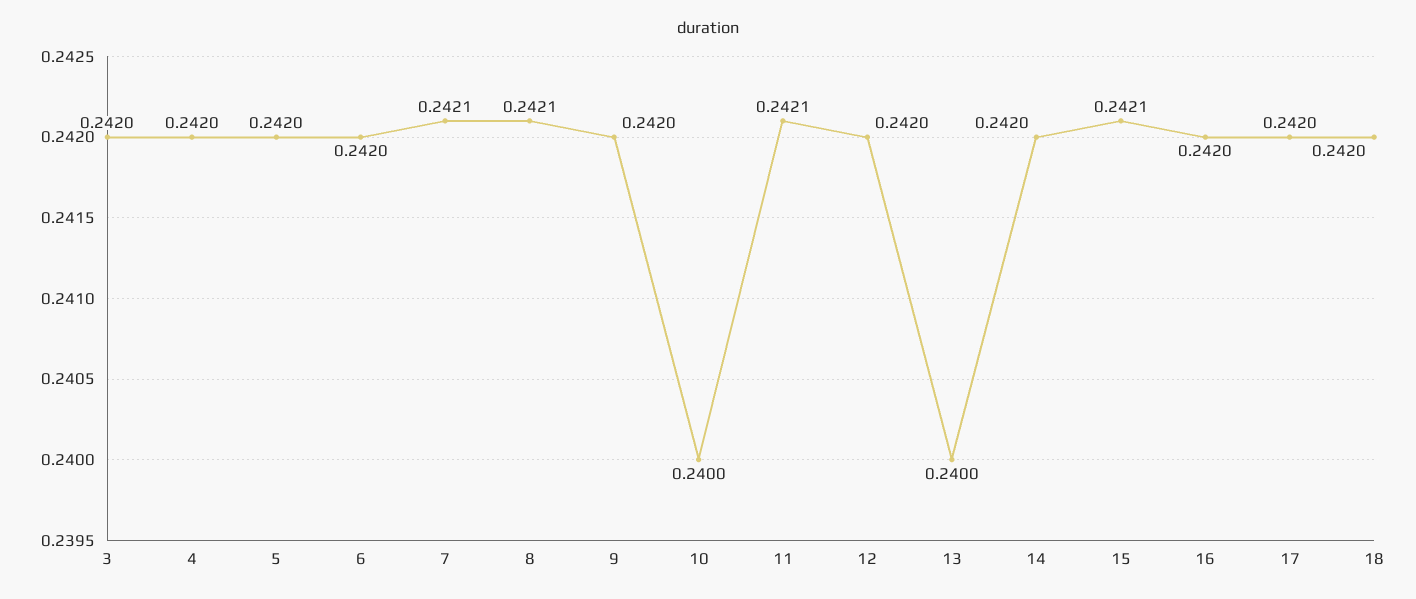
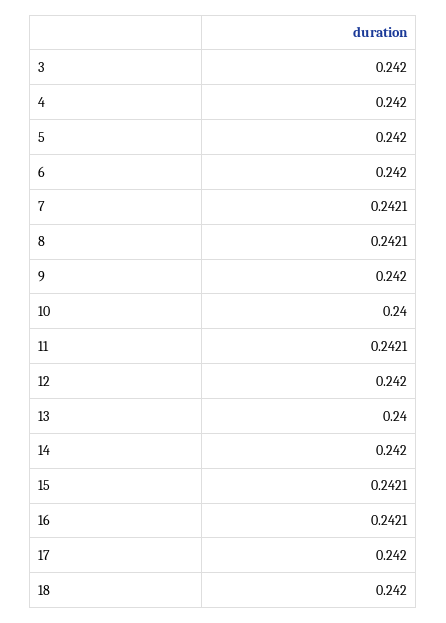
  {
    "3": 0.242,
    "4": 0.242,
    "5": 0.242,
    "6": 0.242,
    "7": 0.2421,
    "8": 0.2421,
    "9": 0.242,
    "10": 0.24,
    "11": 0.2421,
    "12": 0.242,
    "13": 0.24,
    "14": 0.242,
    "15": 0.2421,
-   "16": 0.242,
+   "16": 0.2421,
    "17": 0.242,
    "18": 0.242
  }

